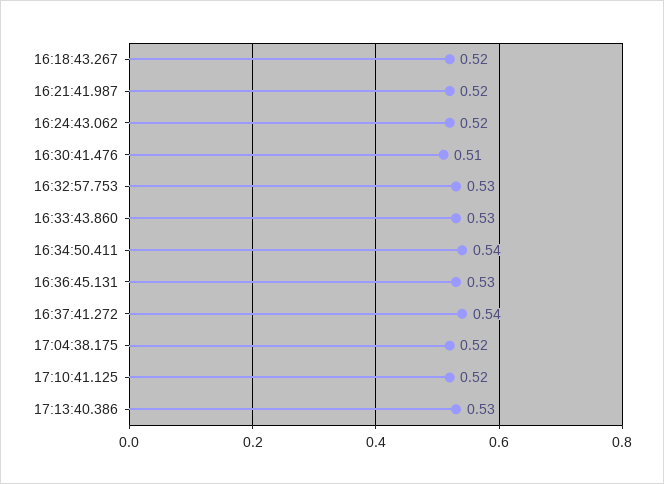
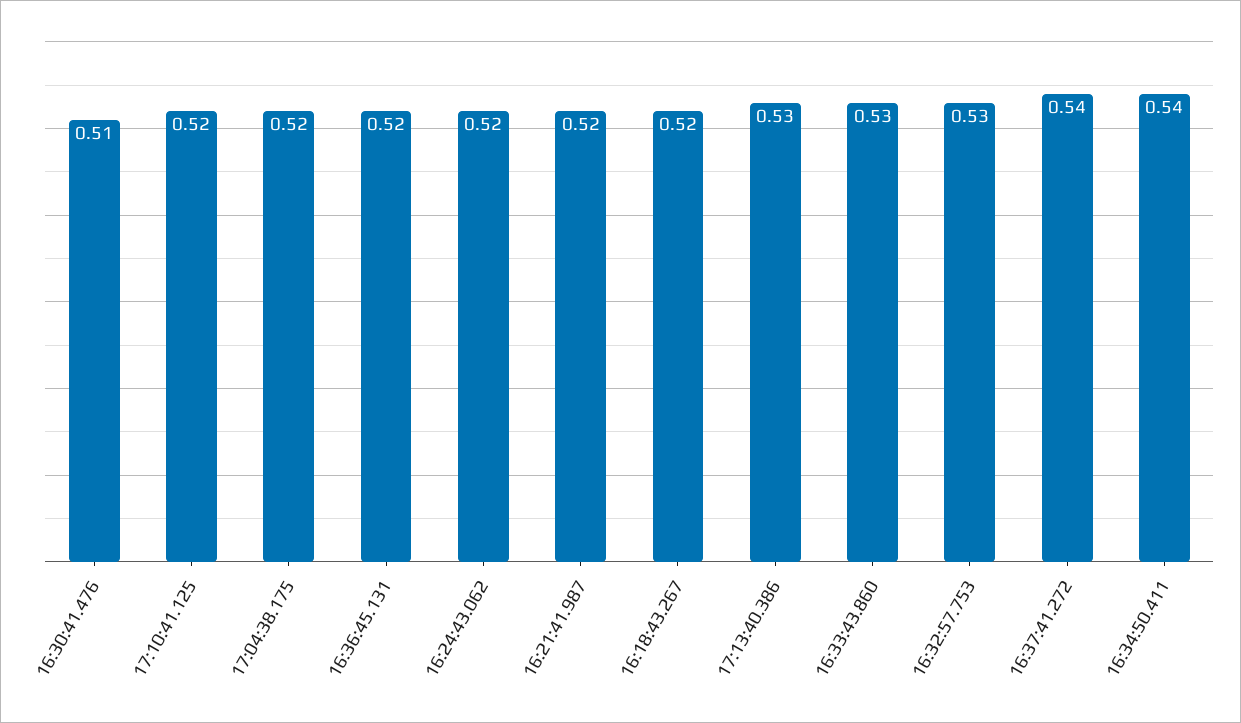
  {
    "16:18:43.267": 0.52,
    "16:21:41.987": 0.52,
    "16:24:43.062": 0.52,
    "16:30:41.476": 0.51,
    "16:32:57.753": 0.53,
    "16:33:43.860": 0.53,
    "16:34:50.411": 0.54,
-   "16:36:45.131": 0.53,
+   "16:36:45.131": 0.52,
    "16:37:41.272": 0.54,
    "17:04:38.175": 0.52,
    "17:10:41.125": 0.52,
    "17:13:40.386": 0.53
  }

